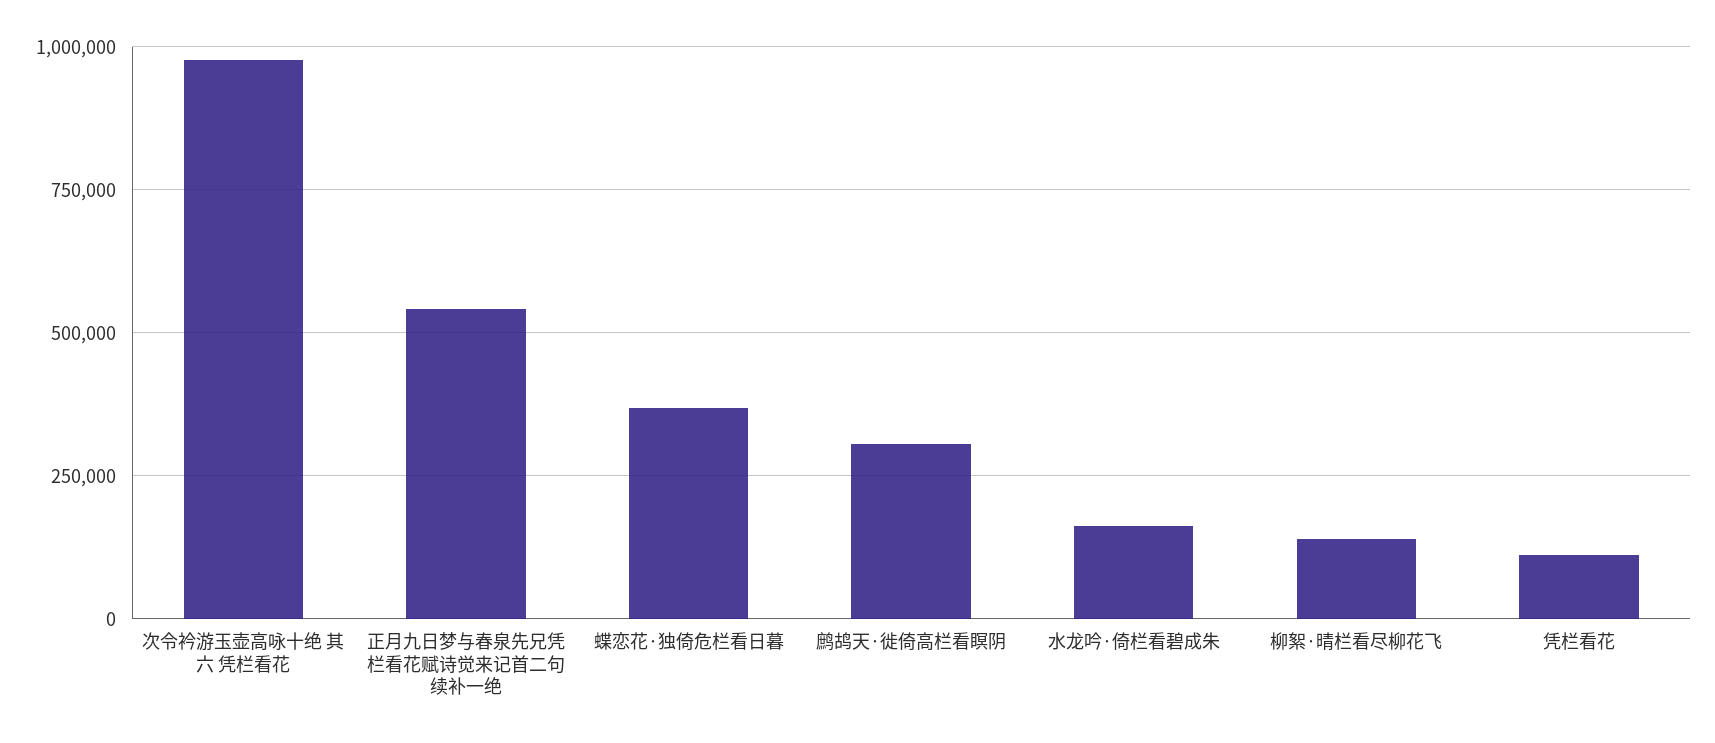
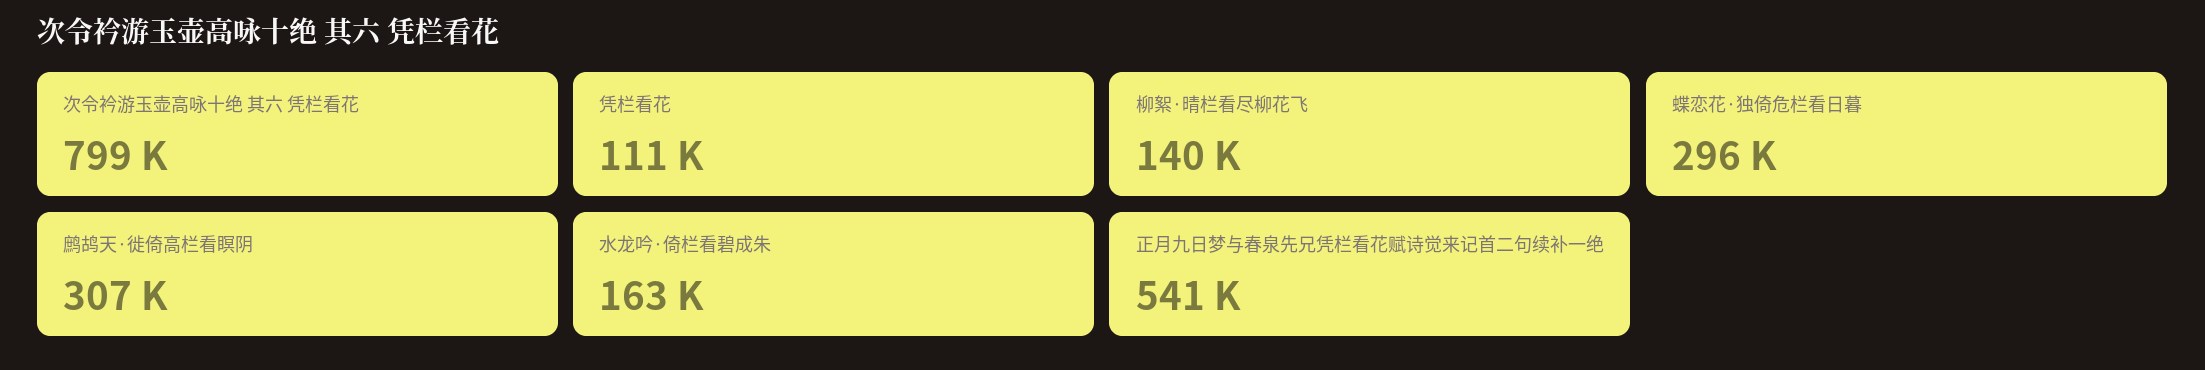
  {
-   "次令衿游玉壶高咏十绝 其六 凭栏看花": 975000,
+   "次令衿游玉壶高咏十绝 其六 凭栏看花": 799000,
    "正月九日梦与春泉先兄凭栏看花赋诗觉来记首二句续补一绝": 541000,
-   "蝶恋花·独倚危栏看日暮": 375000,
+   "蝶恋花·独倚危栏看日暮": 296000,
    "鹧鸪天·徙倚高栏看瞑阴": 307000,
    "水龙吟·倚栏看碧成朱": 163000,
    "柳絮·晴栏看尽柳花飞": 140000,
    "凭栏看花": 111000
  }

